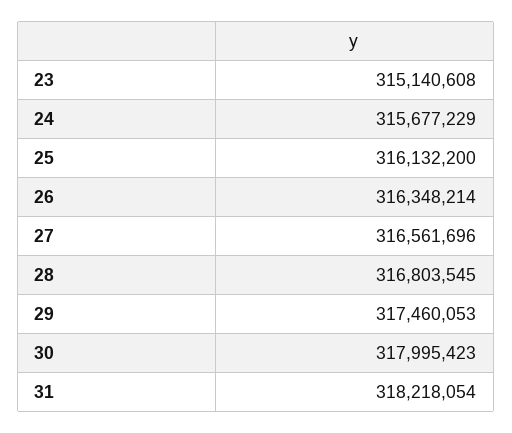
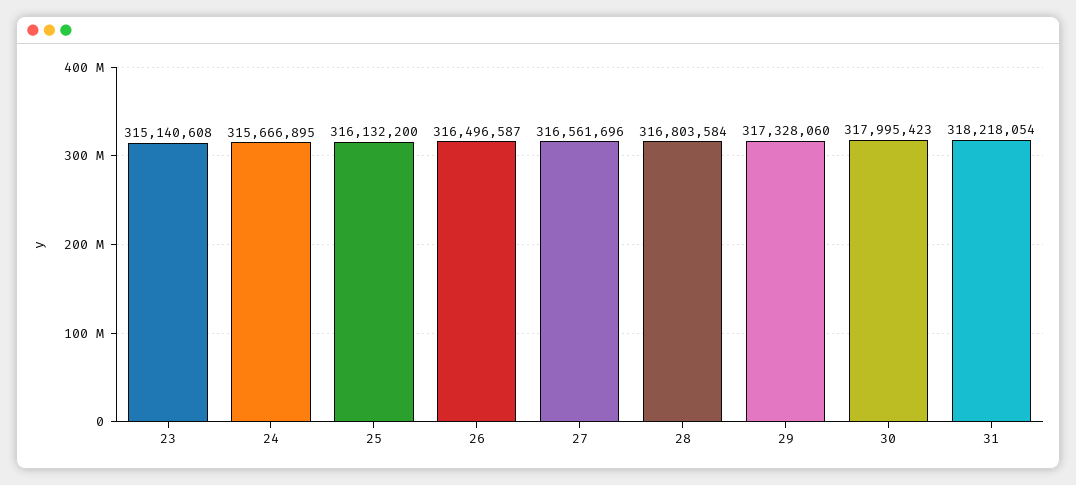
  {
    "23": 315140608,
-   "24": 315677229,
+   "24": 315666895,
    "25": 316132200,
-   "26": 316348214,
+   "26": 316496587,
    "27": 316561696,
-   "28": 316803545,
+   "28": 316803584,
-   "29": 317460053,
+   "29": 317328060,
    "30": 317995423,
    "31": 318218054
  }

